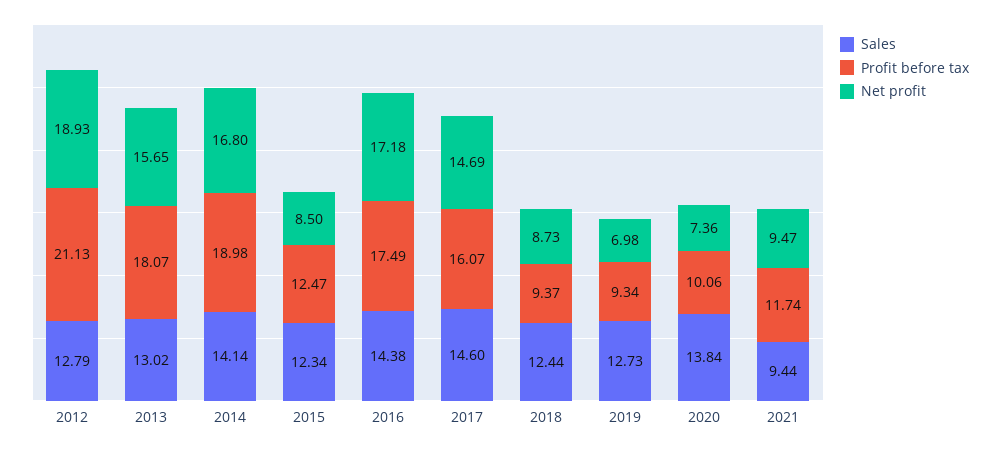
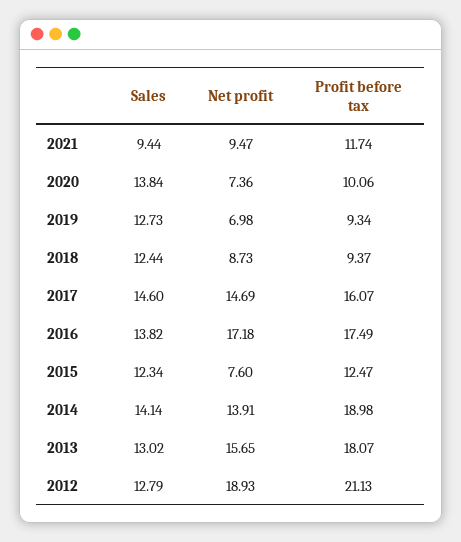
  {
    "Sales": {
      "2012": 12.79,
      "2013": 13.02,
      "2014": 14.14,
      "2015": 12.34,
-     "2016": 14.38,
+     "2016": 13.82,
      "2017": 14.6,
      "2018": 12.44,
      "2019": 12.73,
      "2020": 13.84,
      "2021": 9.44
    },
    "Profit before tax": {
      "2012": 21.13,
      "2013": 18.07,
      "2014": 18.98,
      "2015": 12.47,
      "2016": 17.49,
      "2017": 16.07,
      "2018": 9.37,
      "2019": 9.34,
      "2020": 10.06,
      "2021": 11.74
    },
    "Net profit": {
      "2012": 18.93,
      "2013": 15.65,
-     "2014": 16.8,
+     "2014": 13.91,
-     "2015": 8.5,
+     "2015": 7.6,
      "2016": 17.18,
      "2017": 14.69,
      "2018": 8.73,
      "2019": 6.98,
      "2020": 7.36,
      "2021": 9.47
    }
  }

